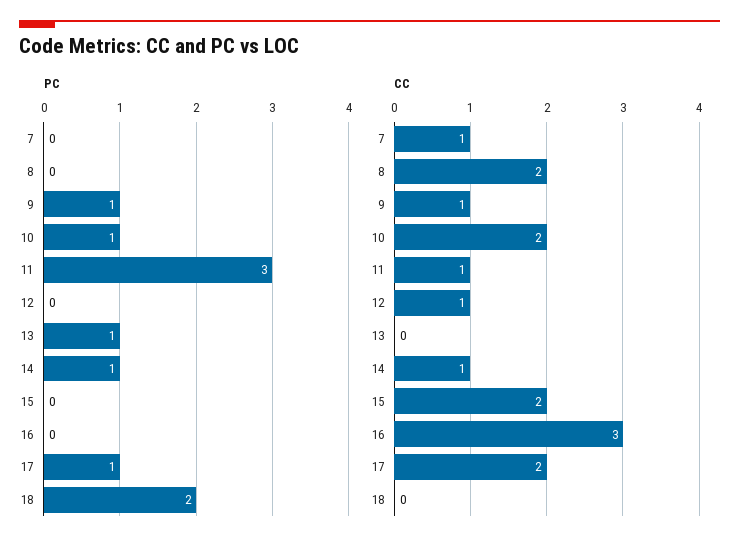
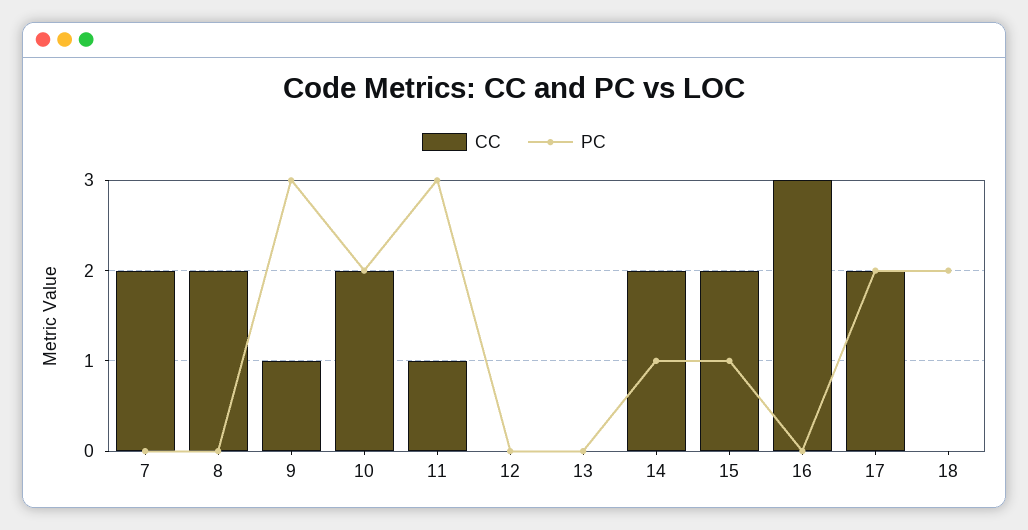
  {
    "PC": {
      "7": 0,
      "8": 0,
-     "9": 1,
+     "9": 3,
-     "10": 1,
+     "10": 2,
      "11": 3,
      "12": 0,
-     "13": 1,
+     "13": 0,
      "14": 1,
-     "15": 0,
+     "15": 1,
      "16": 0,
-     "17": 1,
+     "17": 2,
      "18": 2
    },
    "CC": {
-     "7": 1,
+     "7": 2,
      "8": 2,
      "9": 1,
      "10": 2,
      "11": 1,
-     "12": 1,
+     "12": 0,
      "13": 0,
-     "14": 1,
+     "14": 2,
      "15": 2,
      "16": 3,
      "17": 2,
      "18": 0
    }
  }

